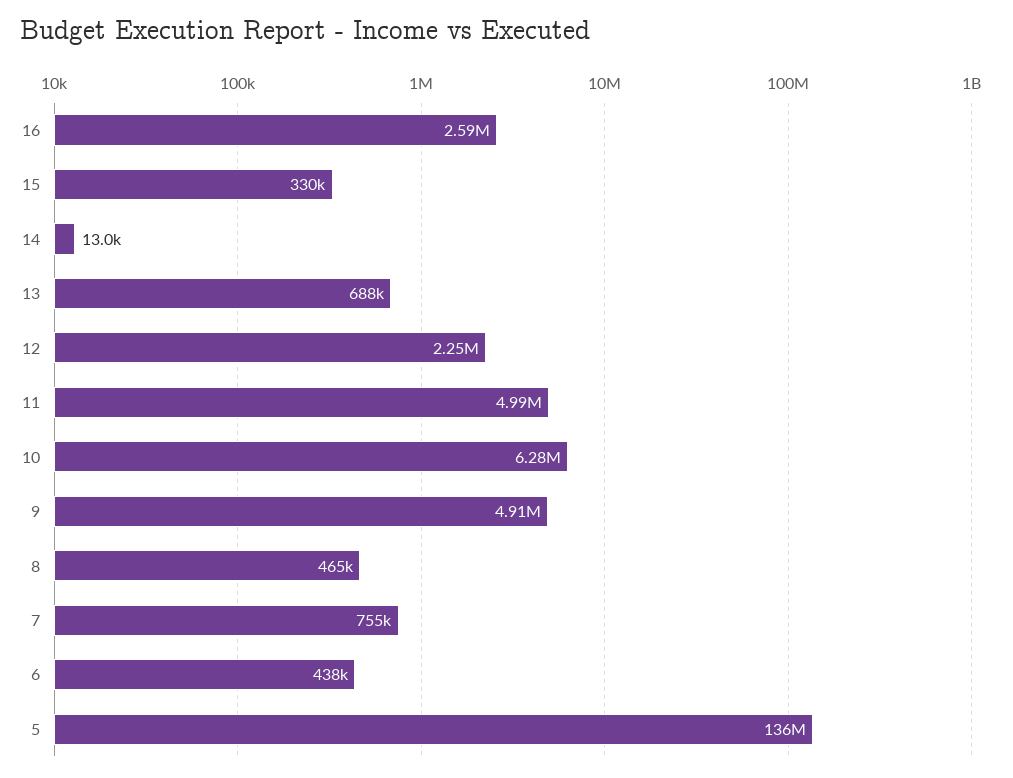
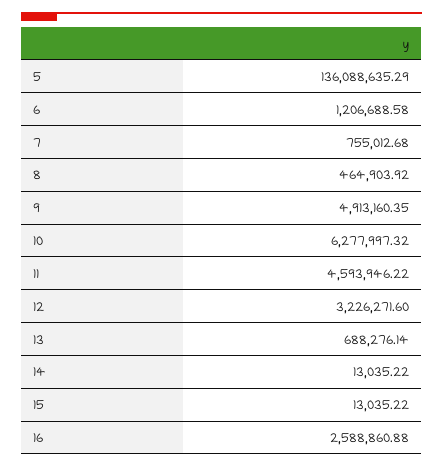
  {
    "16": 2588860.88,
-   "15": 330000,
+   "15": 13035.22,
    "14": 13035.22,
    "13": 688276.14,
-   "12": 2250000,
+   "12": 3226271.6,
-   "11": 4990000,
+   "11": 4593946.22,
    "10": 6277997.32,
    "9": 4913160.35,
    "8": 464903.92,
    "7": 755012.68,
-   "6": 438000,
+   "6": 1206688.58,
    "5": 136088635.29
  }

